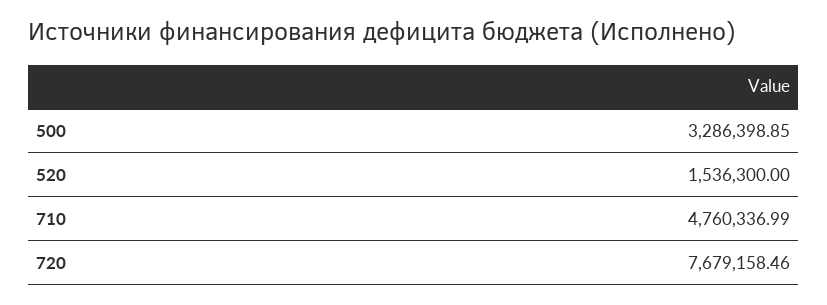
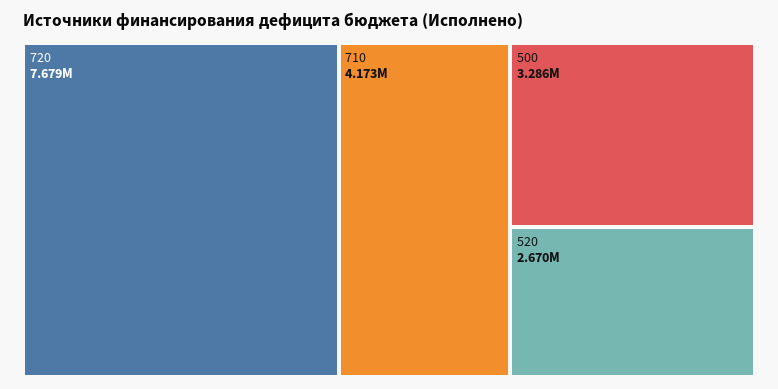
  {
    "500": 3286398.85,
-   "520": 1536300,
+   "520": 2670000,
-   "710": 4760336.99,
+   "710": 4173000,
    "720": 7679158.46
  }

